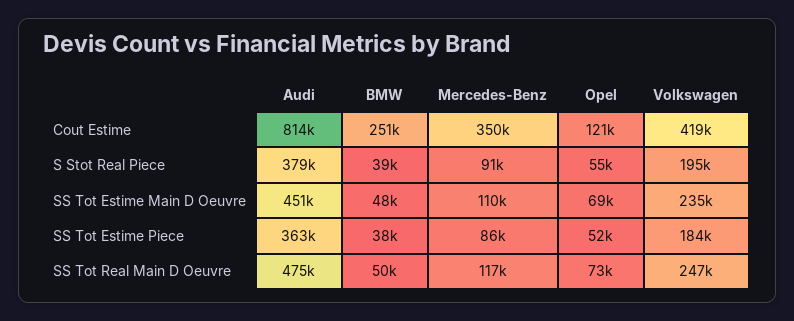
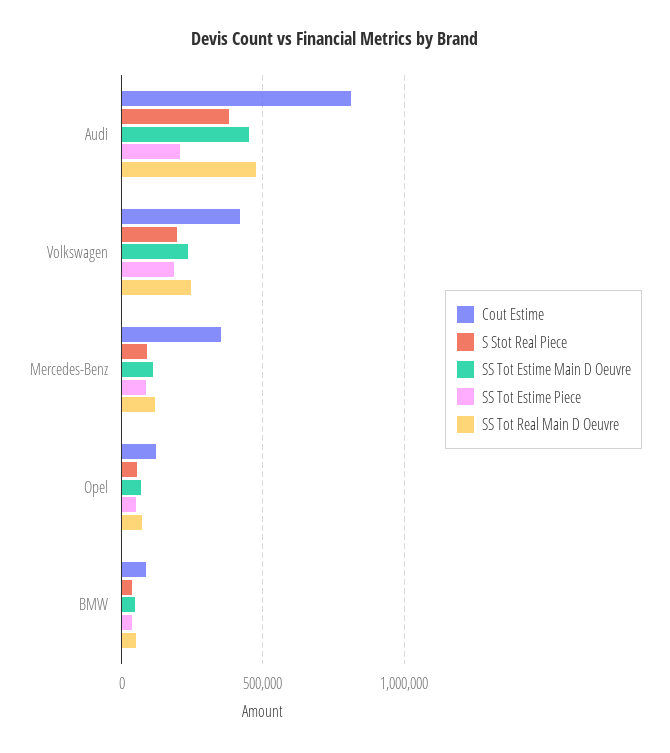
  {
    "Cout Estime": {
      "Audi": 814000,
-     "BMW": 251000,
+     "BMW": 100000,
      "Mercedes-Benz": 350000,
      "Opel": 121000,
      "Volkswagen": 419000
    },
    "S Stot Real Piece": {
      "Audi": 379000,
      "BMW": 39000,
      "Mercedes-Benz": 91000,
      "Opel": 55000,
      "Volkswagen": 195000
    },
    "SS Tot Estime Main D Oeuvre": {
      "Audi": 451000,
      "BMW": 48000,
      "Mercedes-Benz": 110000,
      "Opel": 69000,
      "Volkswagen": 235000
    },
    "SS Tot Estime Piece": {
-     "Audi": 363000,
+     "Audi": 200000,
      "BMW": 38000,
      "Mercedes-Benz": 86000,
      "Opel": 52000,
      "Volkswagen": 184000
    },
    "SS Tot Real Main D Oeuvre": {
      "Audi": 475000,
      "BMW": 50000,
      "Mercedes-Benz": 117000,
      "Opel": 73000,
      "Volkswagen": 247000
    }
  }

